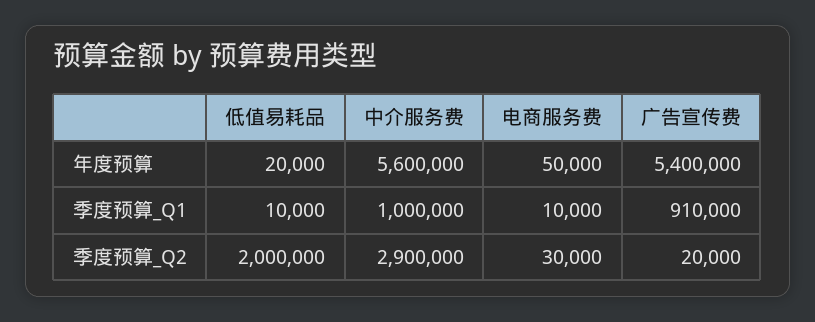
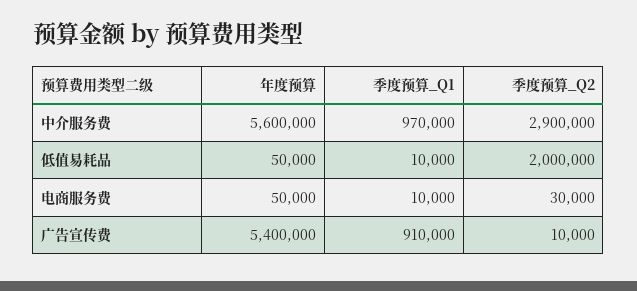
  {
    "低值易耗品": {
-     "年度预算": 20000,
+     "年度预算": 50000,
      "季度预算_Q1": 10000,
      "季度预算_Q2": 2000000
    },
    "中介服务费": {
      "年度预算": 5600000,
-     "季度预算_Q1": 1000000,
+     "季度预算_Q1": 970000,
      "季度预算_Q2": 2900000
    },
    "电商服务费": {
      "年度预算": 50000,
      "季度预算_Q1": 10000,
      "季度预算_Q2": 30000
    },
    "广告宣传费": {
      "年度预算": 5400000,
      "季度预算_Q1": 910000,
-     "季度预算_Q2": 20000
+     "季度预算_Q2": 10000
    }
  }

